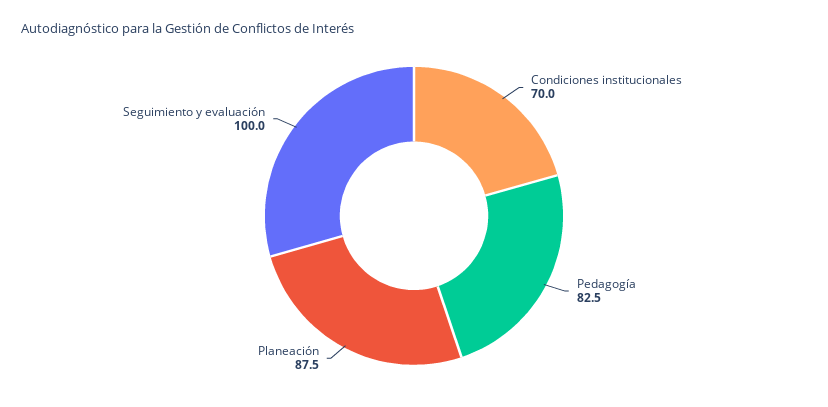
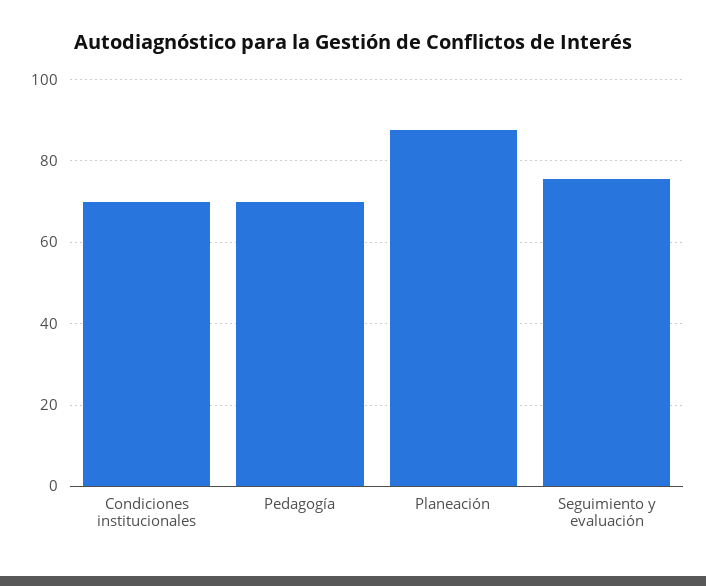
  {
    "Condiciones institucionales": 70,
-   "Pedagogía": 82.5,
+   "Pedagogía": 70,
    "Planeación": 87.5,
-   "Seguimiento y evaluación": 100
+   "Seguimiento y evaluación": 76
  }

